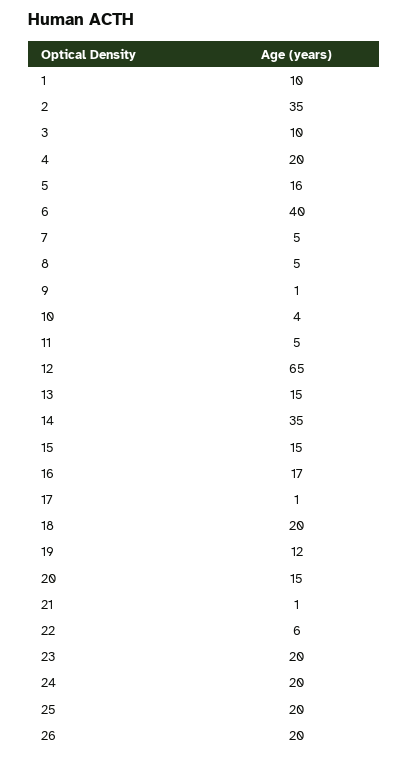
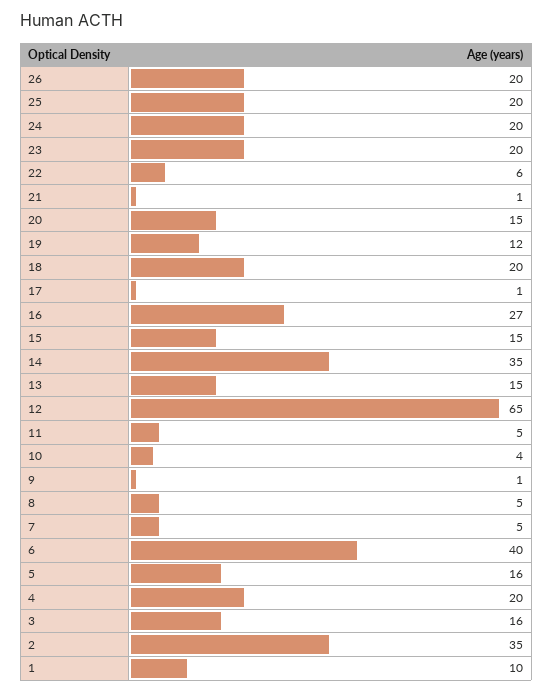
  {
    "1": 10,
    "2": 35,
-   "3": 10,
+   "3": 16,
    "4": 20,
    "5": 16,
    "6": 40,
    "7": 5,
    "8": 5,
    "9": 1,
    "10": 4,
    "11": 5,
    "12": 65,
    "13": 15,
    "14": 35,
    "15": 15,
-   "16": 17,
+   "16": 27,
    "17": 1,
    "18": 20,
    "19": 12,
    "20": 15,
    "21": 1,
    "22": 6,
    "23": 20,
    "24": 20,
    "25": 20,
    "26": 20
  }

